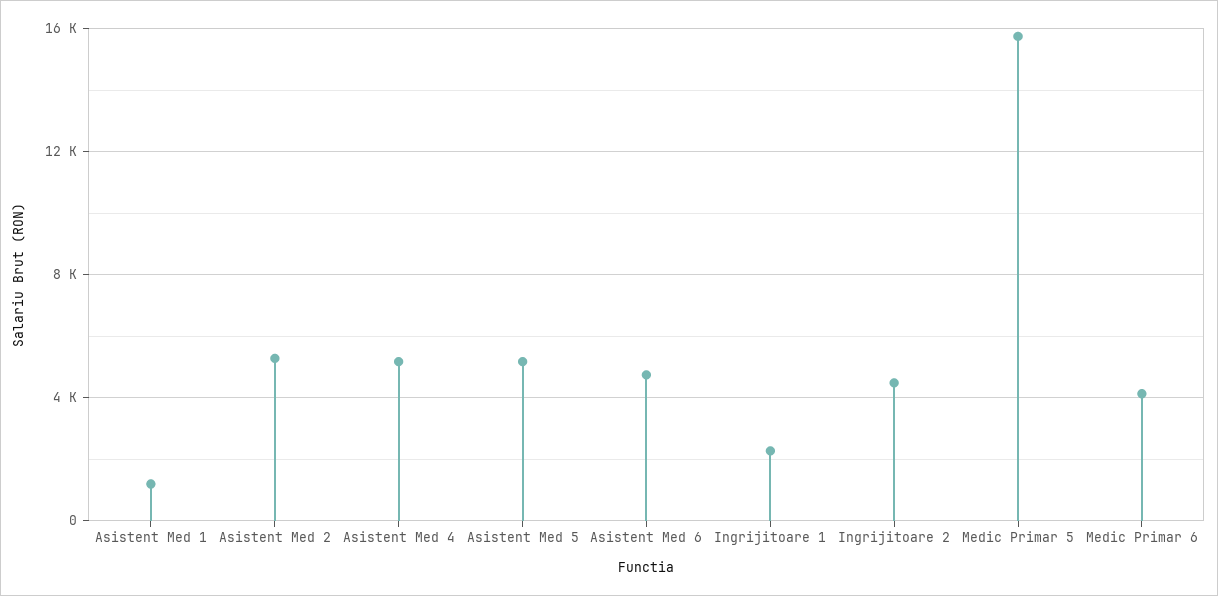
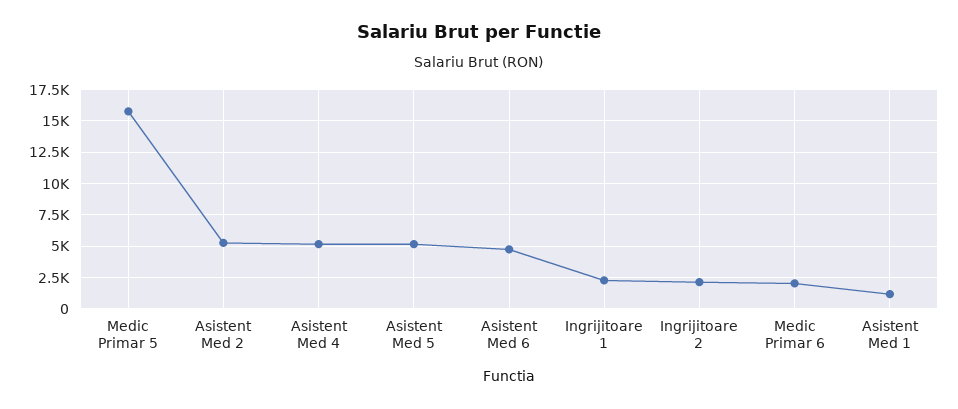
  {
    "Asistent Med 1": 1000,
    "Asistent Med 2": 5500,
    "Asistent Med 4": 5000,
    "Asistent Med 5": 5000,
    "Asistent Med 6": 4500,
    "Ingrijitoare 1": 2500,
-   "Ingrijitoare 2": 4500,
+   "Ingrijitoare 2": 2000,
    "Medic Primar 5": 16000,
-   "Medic Primar 6": 4000
+   "Medic Primar 6": 2000
  }

